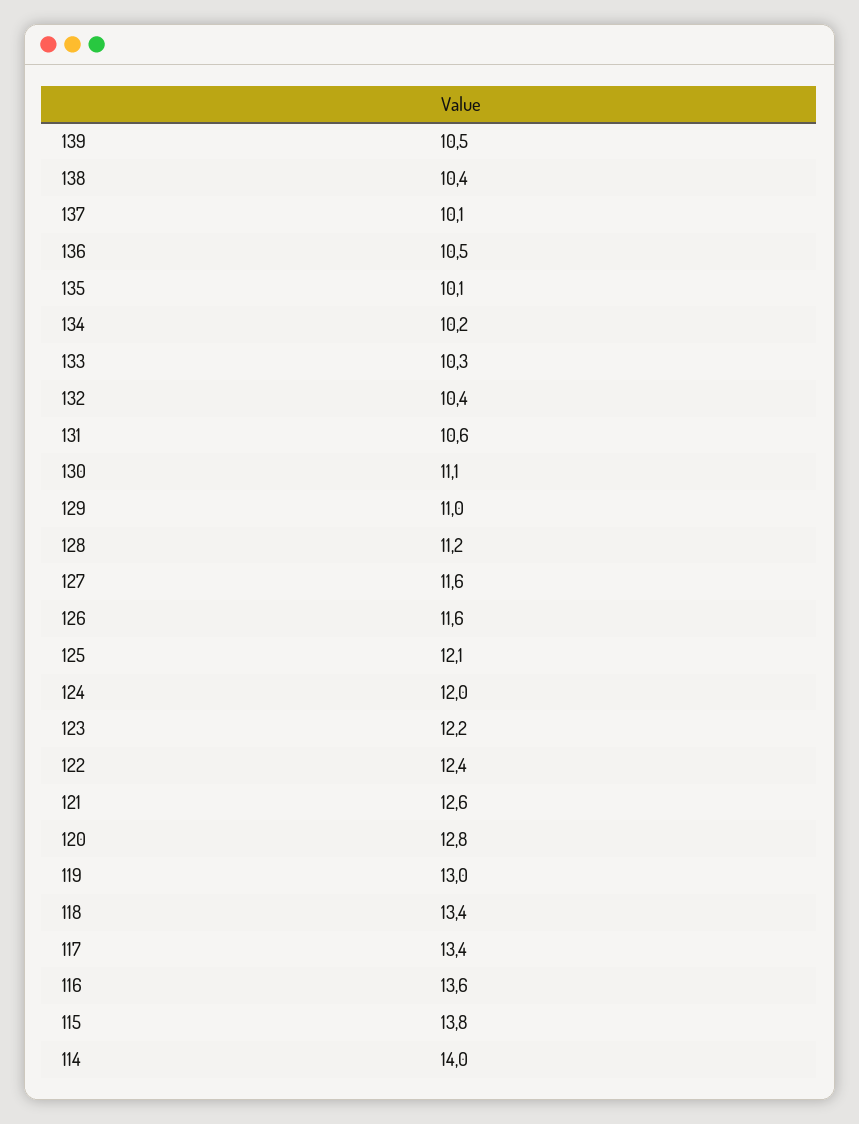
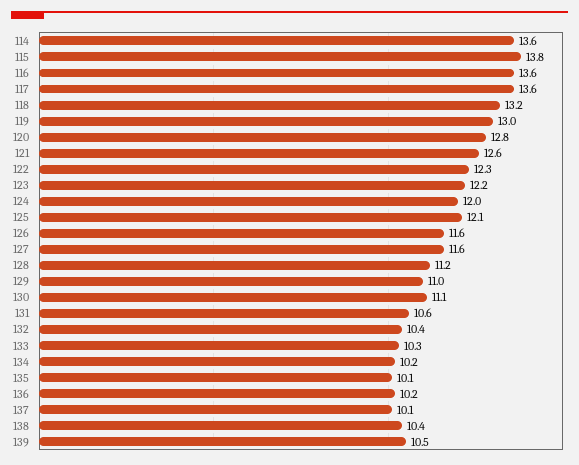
  {
    "139": 10.5,
    "138": 10.4,
    "137": 10.1,
-   "136": 10.5,
+   "136": 10.2,
    "135": 10.1,
    "134": 10.2,
    "133": 10.3,
    "132": 10.4,
    "131": 10.6,
    "130": 11.1,
    "129": 11,
    "128": 11.2,
    "127": 11.6,
    "126": 11.6,
    "125": 12.1,
    "124": 12,
    "123": 12.2,
-   "122": 12.4,
+   "122": 12.3,
    "121": 12.6,
    "120": 12.8,
    "119": 13,
-   "118": 13.4,
+   "118": 13.2,
-   "117": 13.4,
+   "117": 13.6,
    "116": 13.6,
    "115": 13.8,
-   "114": 14
+   "114": 13.6
  }

